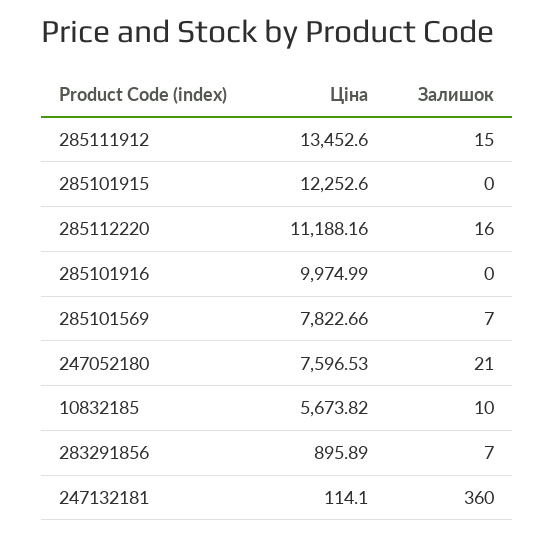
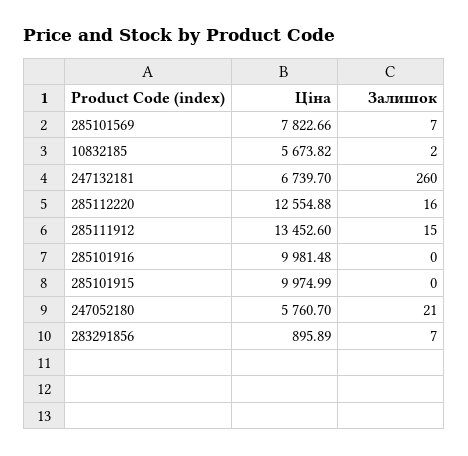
  {
    "Ціна": {
      "285111912": 13452.6,
-     "285101915": 12252.6,
+     "285101915": 9974.99,
-     "285112220": 11188.16,
+     "285112220": 12554.88,
-     "285101916": 9974.99,
+     "285101916": 9981.48,
      "285101569": 7822.66,
-     "247052180": 7596.53,
+     "247052180": 5760.7,
      "10832185": 5673.82,
      "283291856": 895.89,
-     "247132181": 114.1
+     "247132181": 6739.7
    },
    "Залишок": {
      "285111912": 15,
      "285101915": 0,
      "285112220": 16,
      "285101916": 0,
      "285101569": 7,
      "247052180": 21,
-     "10832185": 10,
+     "10832185": 2,
      "283291856": 7,
-     "247132181": 360
+     "247132181": 260
    }
  }

